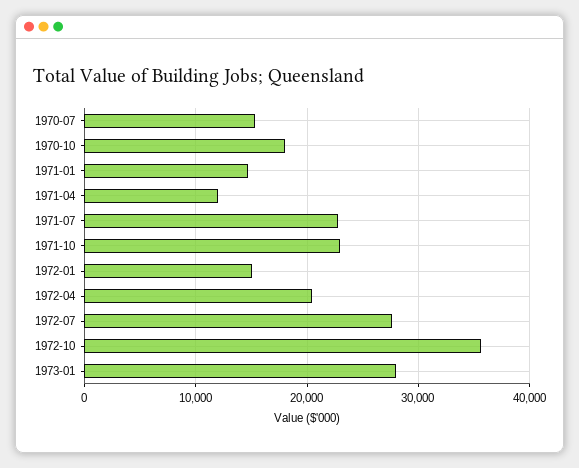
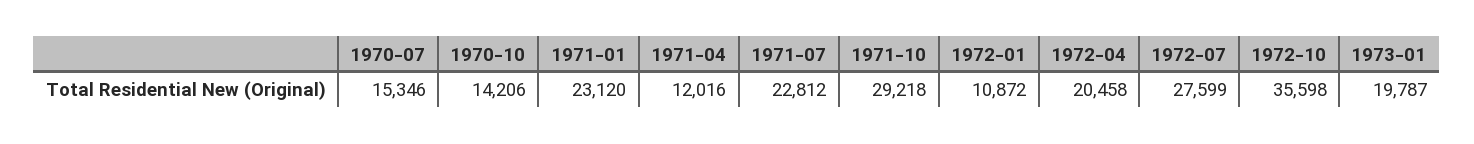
  {
    "1970-07": 15346,
-   "1970-10": 18000,
+   "1970-10": 14206,
-   "1971-01": 15000,
+   "1971-01": 23120,
    "1971-04": 12016,
    "1971-07": 22812,
-   "1971-10": 23000,
+   "1971-10": 29218,
-   "1972-01": 15000,
+   "1972-01": 10872,
    "1972-04": 20458,
    "1972-07": 27599,
    "1972-10": 35598,
-   "1973-01": 28000
+   "1973-01": 19787
  }

